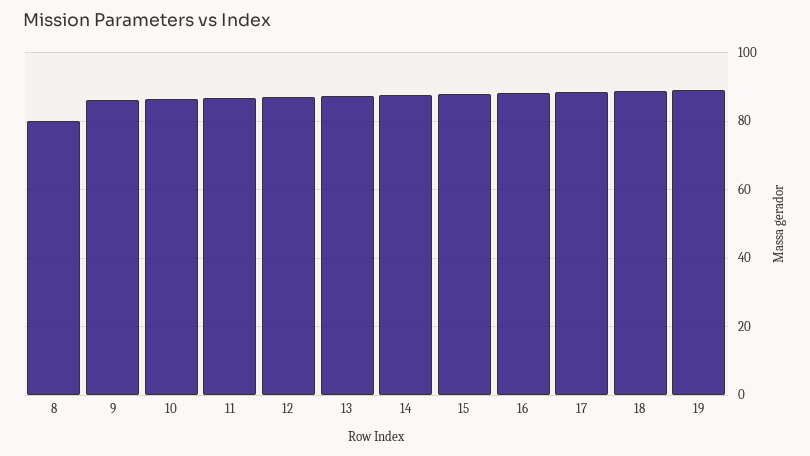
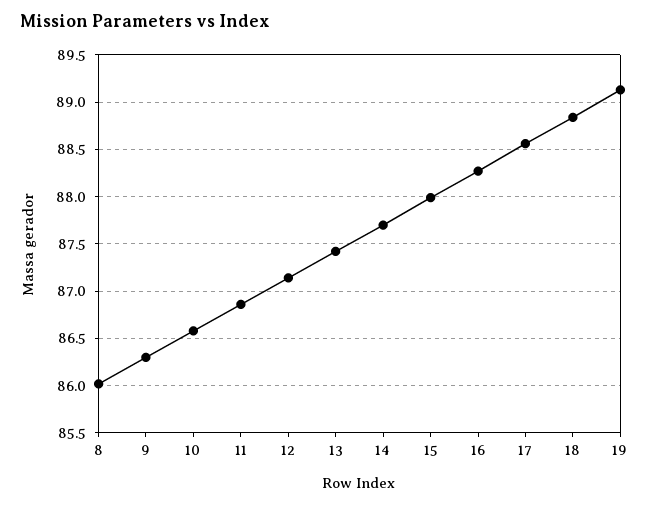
  {
-   "8": 80,
+   "8": 86,
    "9": 86.3,
    "10": 86.6,
    "11": 86.9,
    "12": 87.1,
    "13": 87.4,
    "14": 87.7,
    "15": 88,
    "16": 88.3,
    "17": 88.6,
    "18": 88.8,
    "19": 89.1
  }

